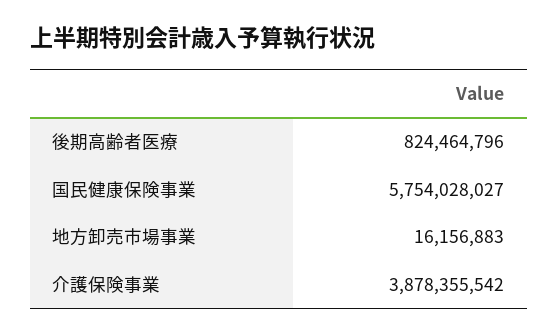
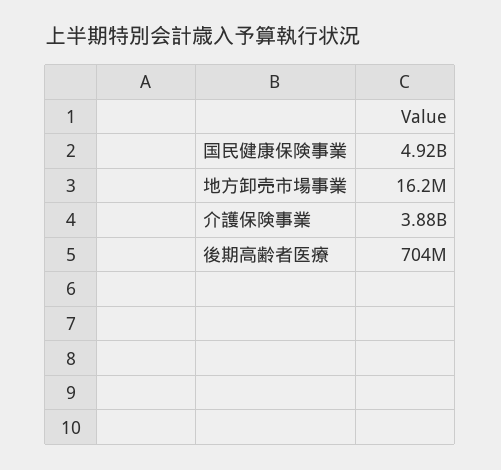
  {
-   "後期高齢者医療": 824464796,
+   "後期高齢者医療": 704000000,
-   "国民健康保険事業": 5754028027,
+   "国民健康保険事業": 4920000000,
    "地方卸売市場事業": 16156883,
    "介護保険事業": 3878355542
  }

